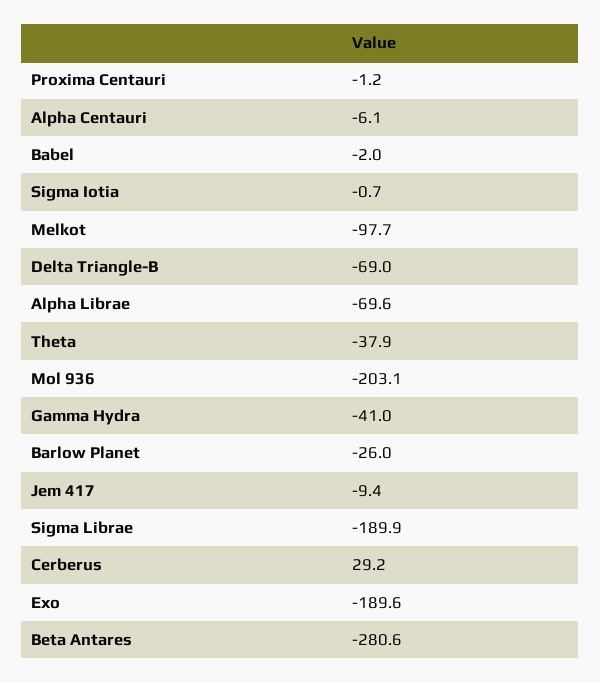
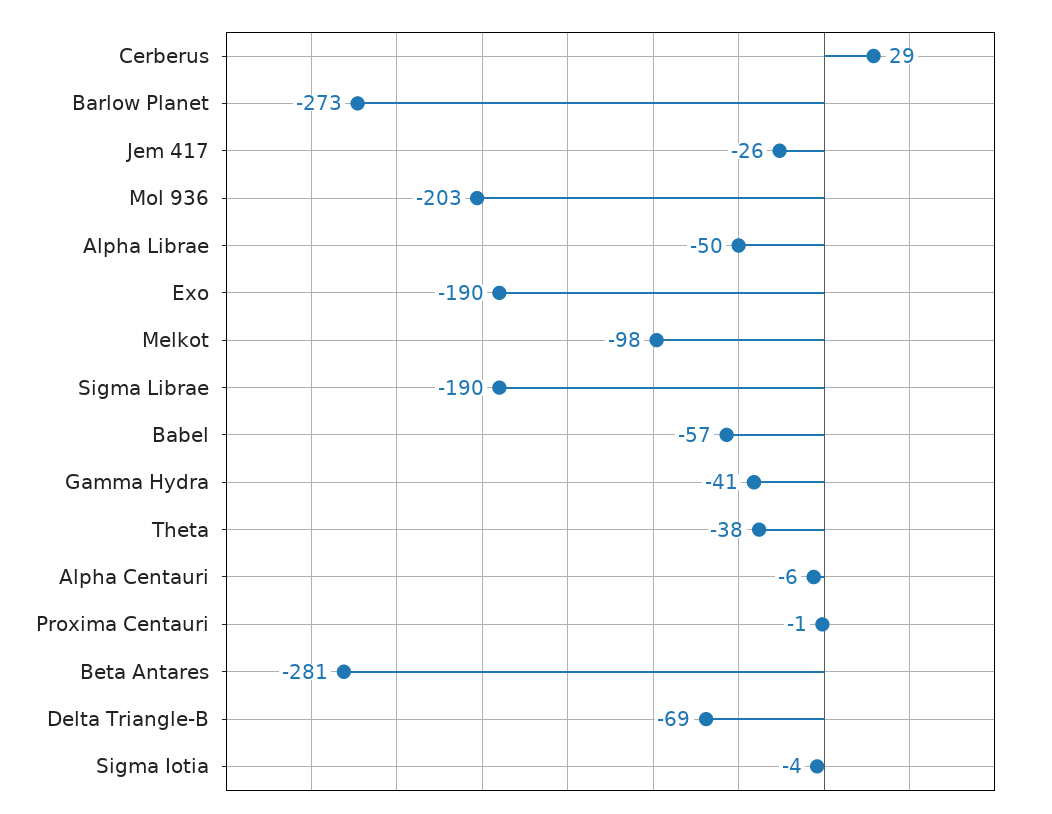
  {
    "Proxima Centauri": -1.2,
    "Alpha Centauri": -6.1,
-   "Babel": -2,
+   "Babel": -57,
-   "Sigma Iotia": -0.7,
+   "Sigma Iotia": -4,
    "Melkot": -97.7,
    "Delta Triangle-B": -69,
-   "Alpha Librae": -69.6,
+   "Alpha Librae": -50,
    "Theta": -37.9,
    "Mol 936": -203.1,
    "Gamma Hydra": -41,
-   "Barlow Planet": -26,
+   "Barlow Planet": -273,
-   "Jem 417": -9.4,
+   "Jem 417": -26,
    "Sigma Librae": -189.9,
    "Cerberus": 29.2,
    "Exo": -189.6,
    "Beta Antares": -280.6
  }

